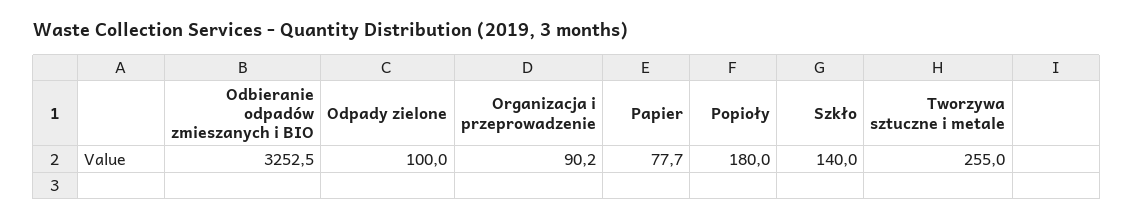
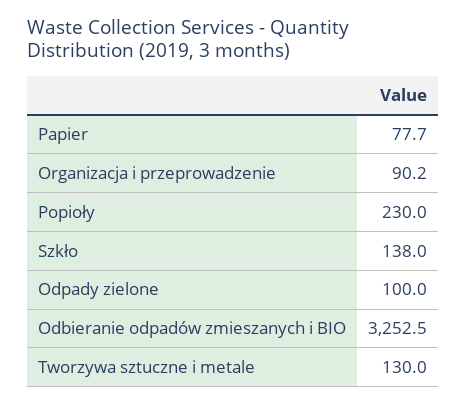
  {
    "Odbieranie odpadów zmieszanych i BIO": 3252.5,
    "Odpady zielone": 100,
    "Organizacja i przeprowadzenie": 90.2,
    "Papier": 77.7,
-   "Popioły": 180,
+   "Popioły": 230,
-   "Szkło": 140,
+   "Szkło": 138,
-   "Tworzywa sztuczne i metale": 255
+   "Tworzywa sztuczne i metale": 130
  }

